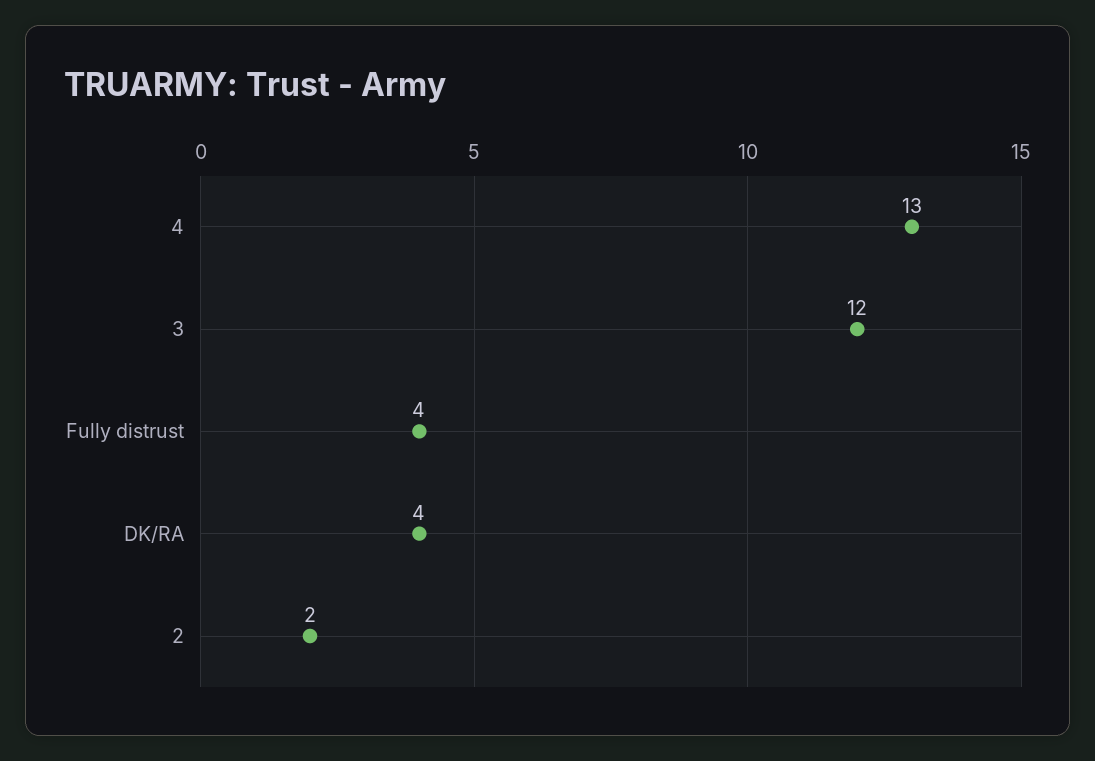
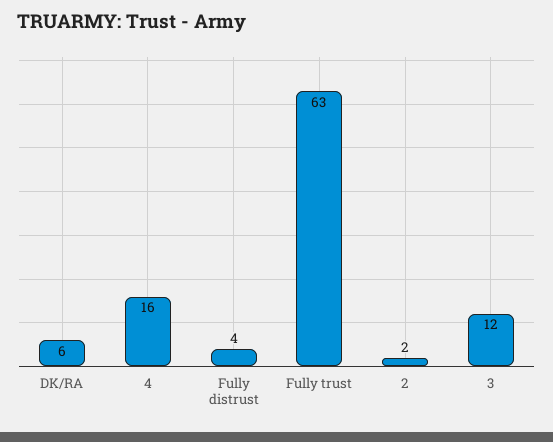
  {
-   "4": 13,
+   "4": 16,
    "3": 12,
    "Fully distrust": 4,
-   "DK/RA": 4,
+   "DK/RA": 6,
-   "2": 2
+   "2": 2,
+   "Fully trust": 63
  }

